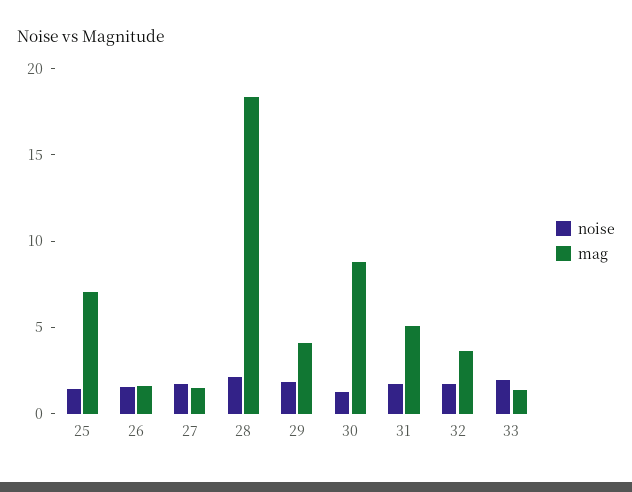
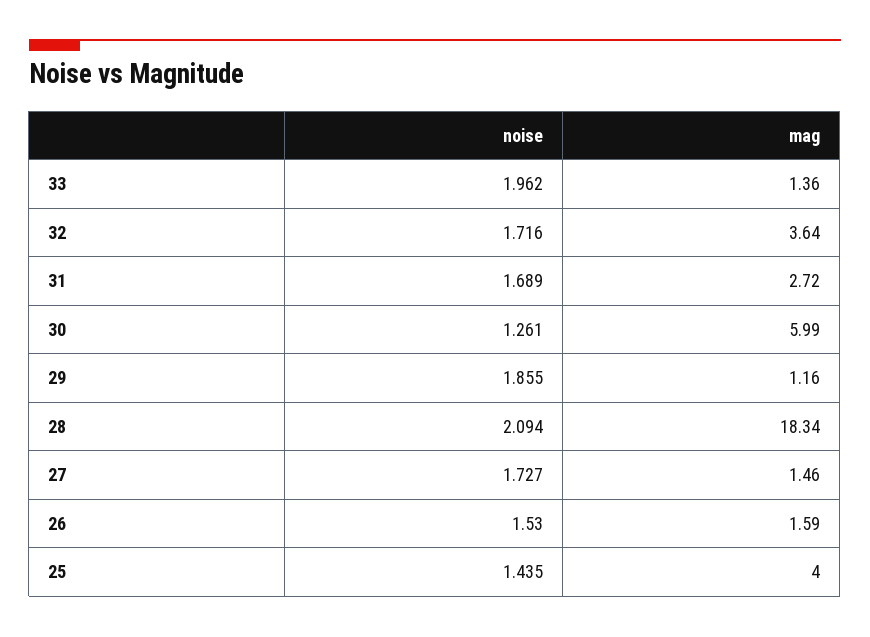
  {
    "noise": {
      "25": 1.435,
      "26": 1.53,
      "27": 1.727,
      "28": 2.094,
      "29": 1.855,
      "30": 1.261,
      "31": 1.689,
      "32": 1.716,
      "33": 1.962
    },
    "mag": {
-     "25": 7,
+     "25": 4,
      "26": 1.59,
      "27": 1.46,
      "28": 18.34,
-     "29": 4,
+     "29": 1.16,
-     "30": 9,
+     "30": 5.99,
-     "31": 5,
+     "31": 2.72,
      "32": 3.64,
      "33": 1.36
    }
  }

